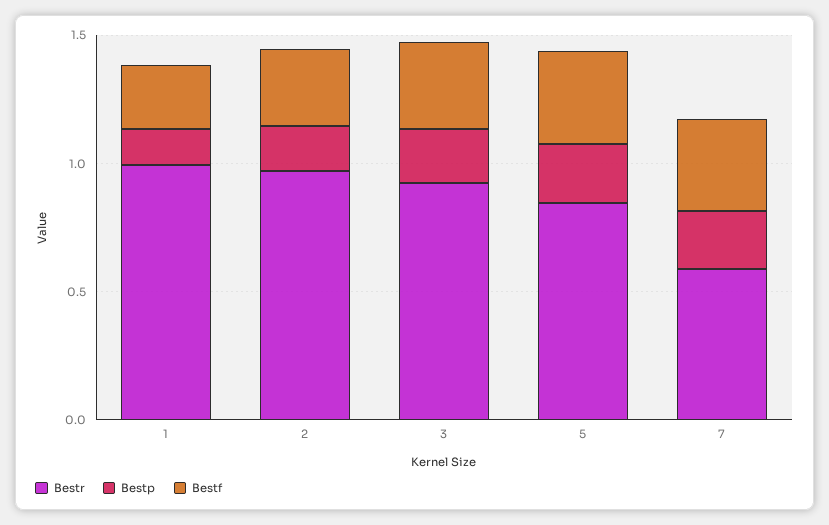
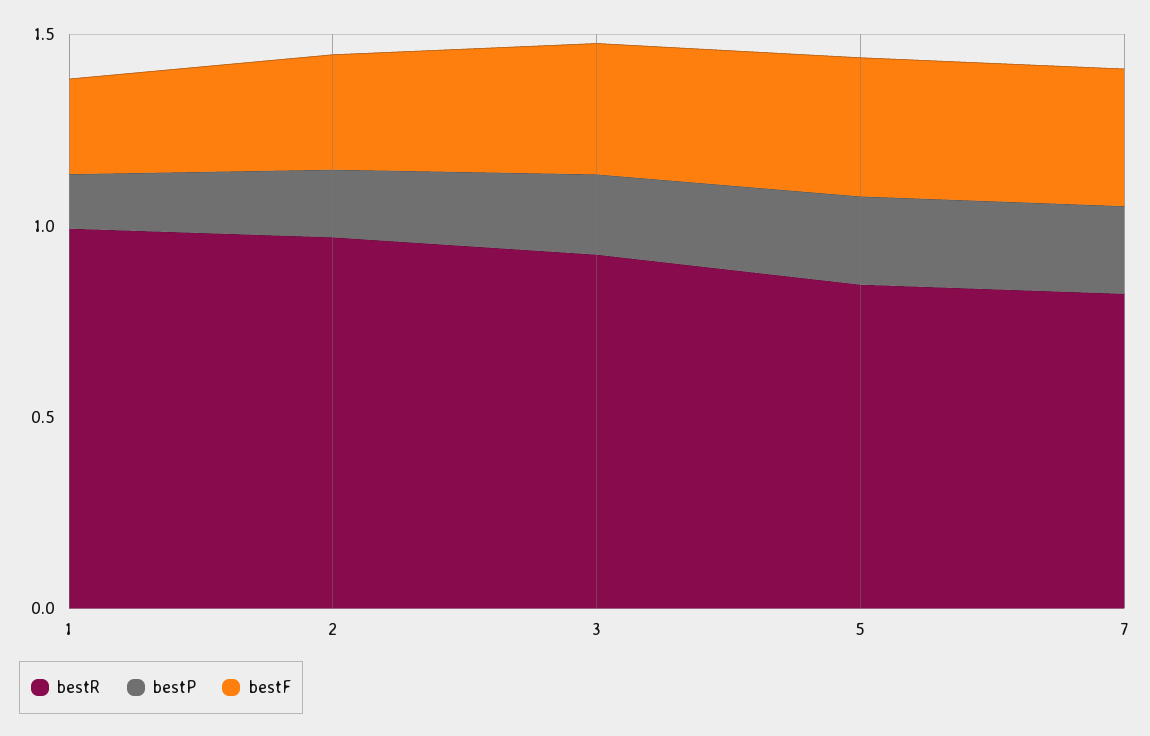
  {
    "Bestr": {
      "1": 1,
      "2": 1,
      "3": 0.9,
      "5": 0.8,
-     "7": 0.6
+     "7": 0.8
    },
    "Bestp": {
      "1": 0.1,
      "2": 0.2,
      "3": 0.2,
      "5": 0.2,
      "7": 0.2
    },
    "Bestf": {
      "1": 0.2,
      "2": 0.3,
      "3": 0.3,
      "5": 0.4,
      "7": 0.4
    }
  }

